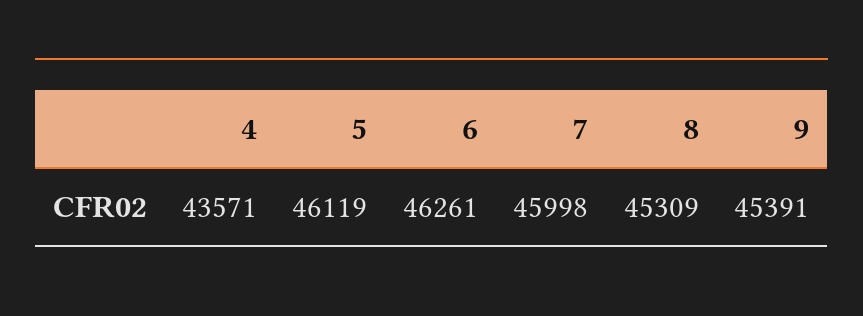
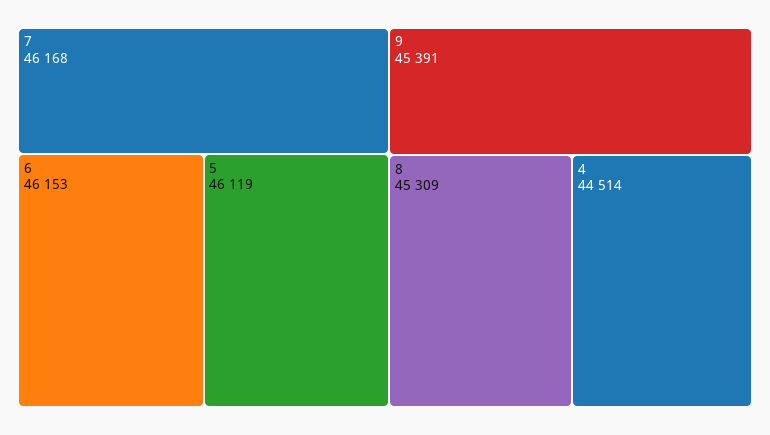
  {
-   "4": 43571,
+   "4": 44514,
    "5": 46119,
-   "6": 46261,
+   "6": 46153,
-   "7": 45998,
+   "7": 46168,
    "8": 45309,
    "9": 45391
  }

